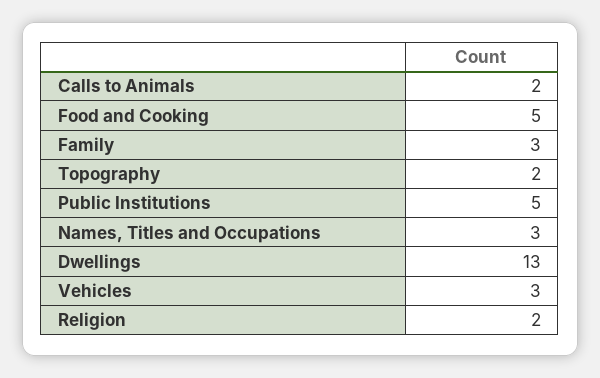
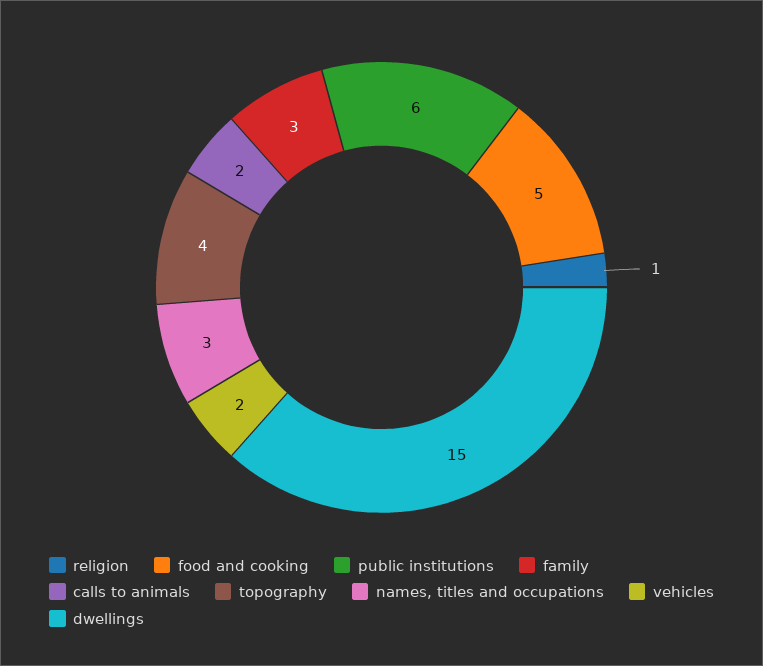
  {
    "Calls to Animals": 2,
    "Food and Cooking": 5,
    "Family": 3,
-   "Topography": 2,
+   "Topography": 4,
-   "Public Institutions": 5,
+   "Public Institutions": 6,
    "Names, Titles and Occupations": 3,
-   "Dwellings": 13,
+   "Dwellings": 15,
-   "Vehicles": 3,
+   "Vehicles": 2,
-   "Religion": 2
+   "Religion": 1
  }

